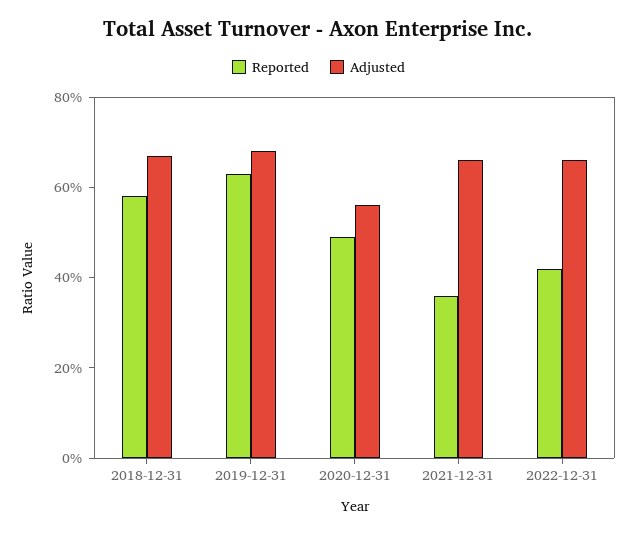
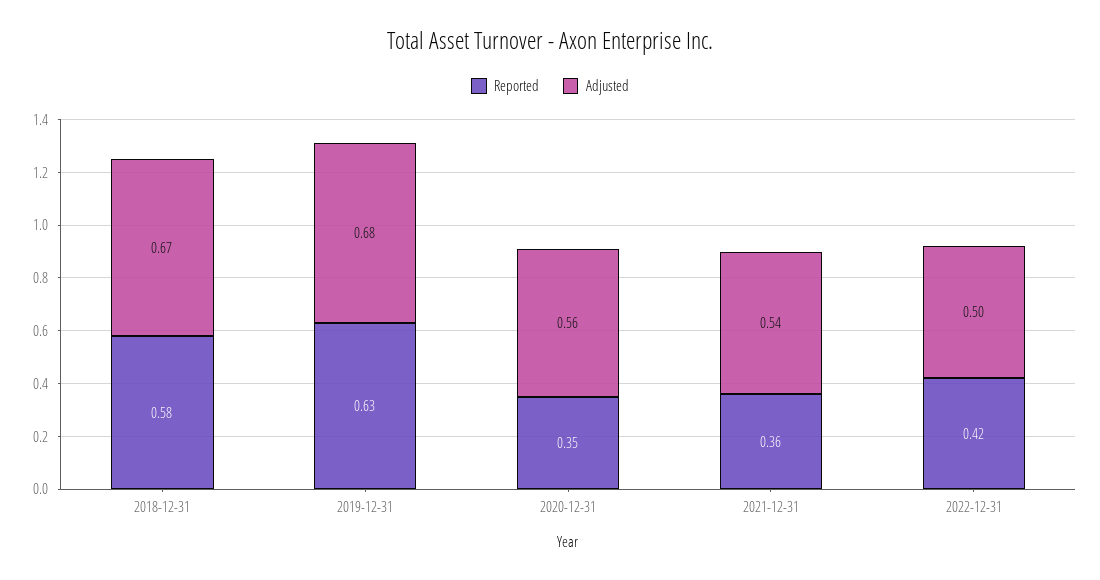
  {
    "Reported": {
      "2018-12-31": 0.58,
      "2019-12-31": 0.63,
-     "2020-12-31": 0.5,
+     "2020-12-31": 0.35,
      "2021-12-31": 0.36,
      "2022-12-31": 0.42
    },
    "Adjusted": {
      "2018-12-31": 0.67,
      "2019-12-31": 0.68,
      "2020-12-31": 0.56,
-     "2021-12-31": 0.65,
+     "2021-12-31": 0.54,
-     "2022-12-31": 0.65
+     "2022-12-31": 0.5
    }
  }

